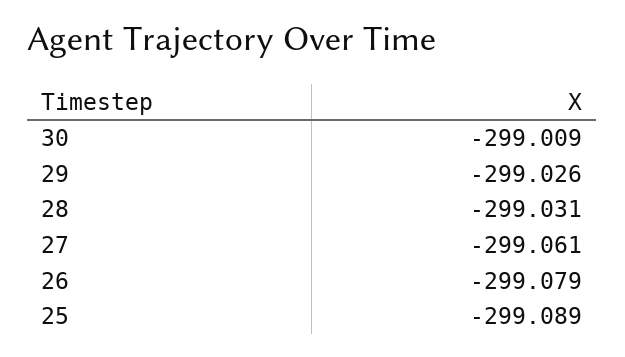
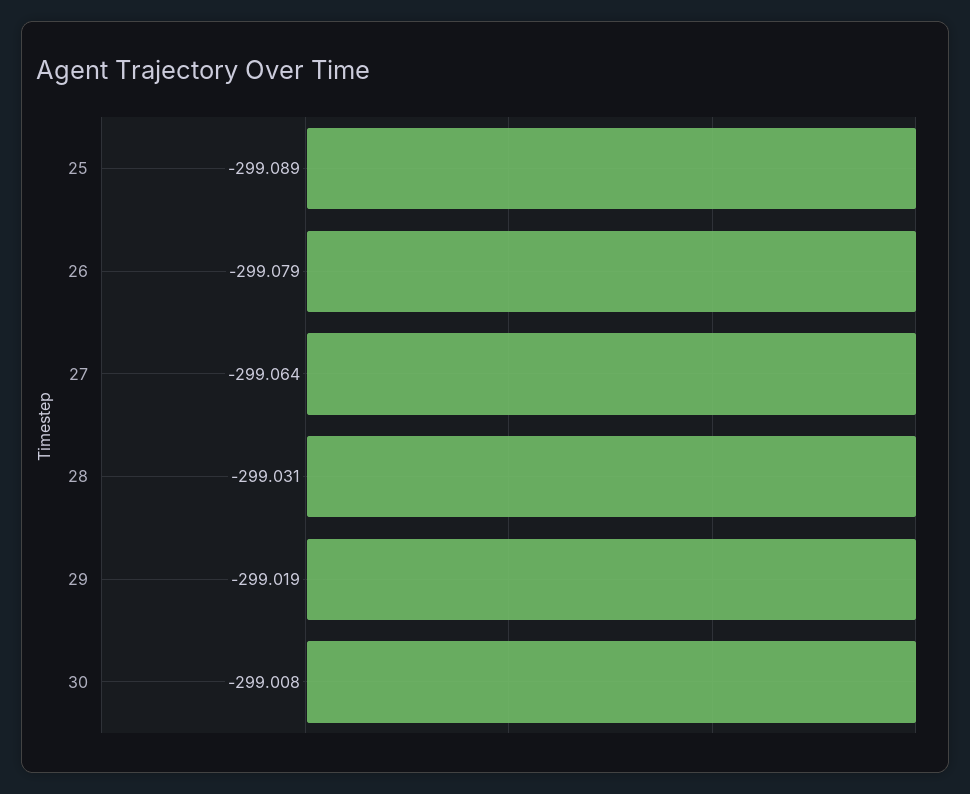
  {
-   "30": -299.009,
+   "30": -299.008,
-   "29": -299.026,
+   "29": -299.019,
    "28": -299.031,
-   "27": -299.061,
+   "27": -299.064,
    "26": -299.079,
    "25": -299.089
  }

